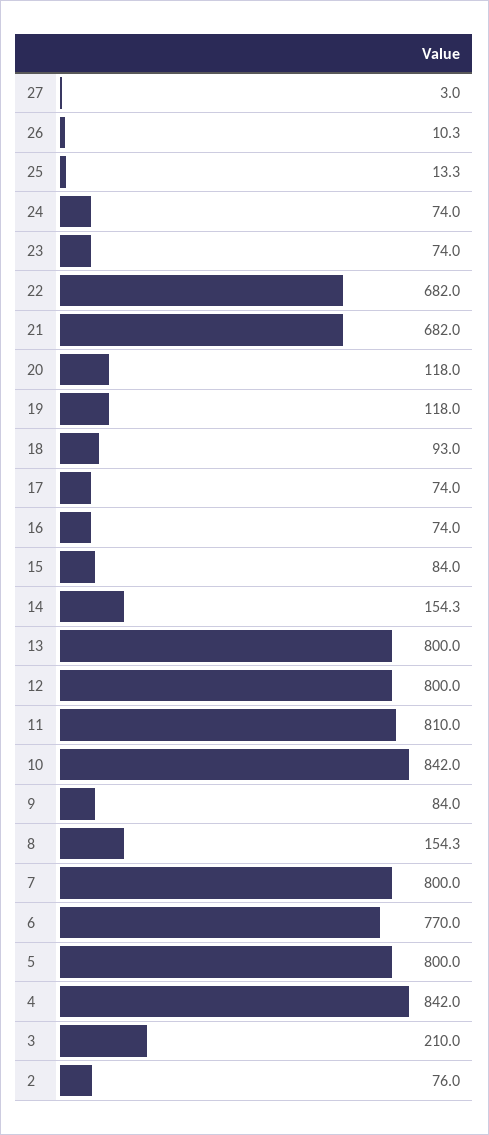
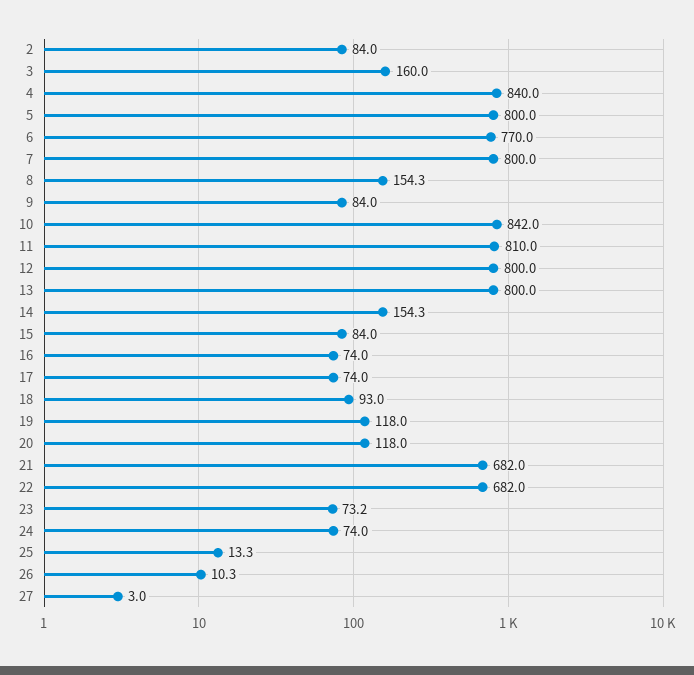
  {
    "27": 3,
    "26": 10.3,
    "25": 13.3,
    "24": 74,
-   "23": 74,
+   "23": 73.2,
    "22": 682,
    "21": 682,
    "20": 118,
    "19": 118,
    "18": 93,
    "17": 74,
    "16": 74,
    "15": 84,
    "14": 154.3,
    "13": 800,
    "12": 800,
    "11": 810,
    "10": 842,
    "9": 84,
    "8": 154.3,
    "7": 800,
    "6": 770,
    "5": 800,
-   "4": 842,
+   "4": 840,
-   "3": 210,
+   "3": 160,
-   "2": 76
+   "2": 84
  }

